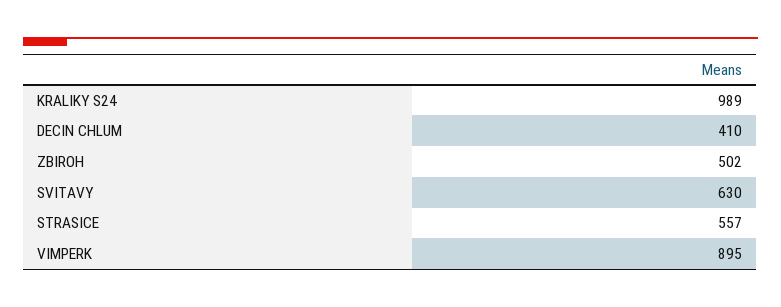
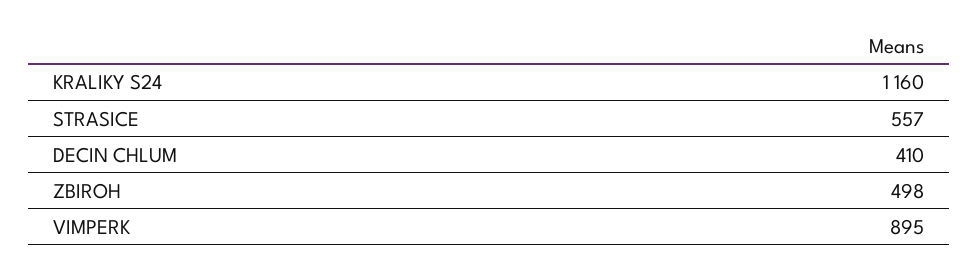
  {
-   "KRALIKY S24": 989,
+   "KRALIKY S24": 1160,
    "DECIN CHLUM": 410,
-   "ZBIROH": 502,
+   "ZBIROH": 498,
-   "SVITAVY": 630,
    "STRASICE": 557,
    "VIMPERK": 895
  }

